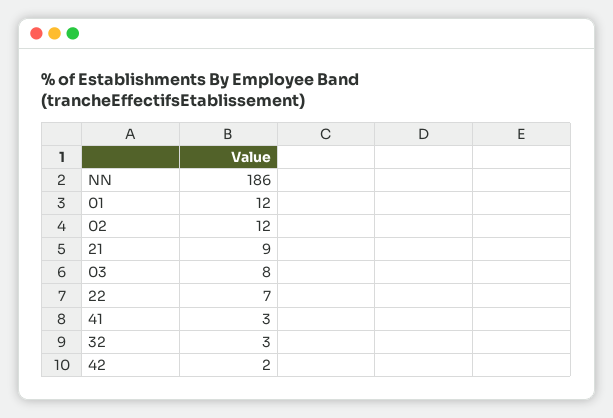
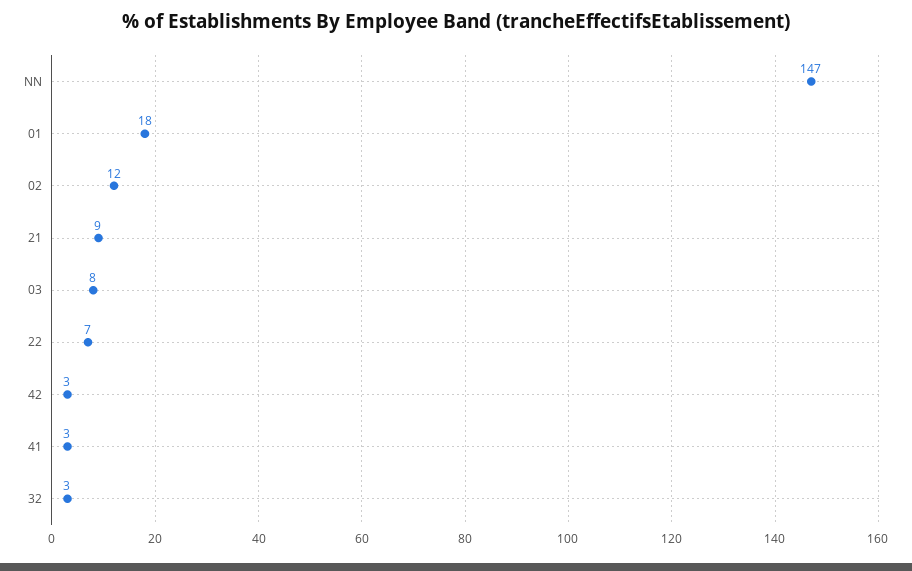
  {
-   "NN": 186,
+   "NN": 147,
-   "01": 12,
+   "01": 18,
    "02": 12,
    "21": 9,
    "03": 8,
    "22": 7,
    "41": 3,
    "32": 3,
-   "42": 2
+   "42": 3
  }

